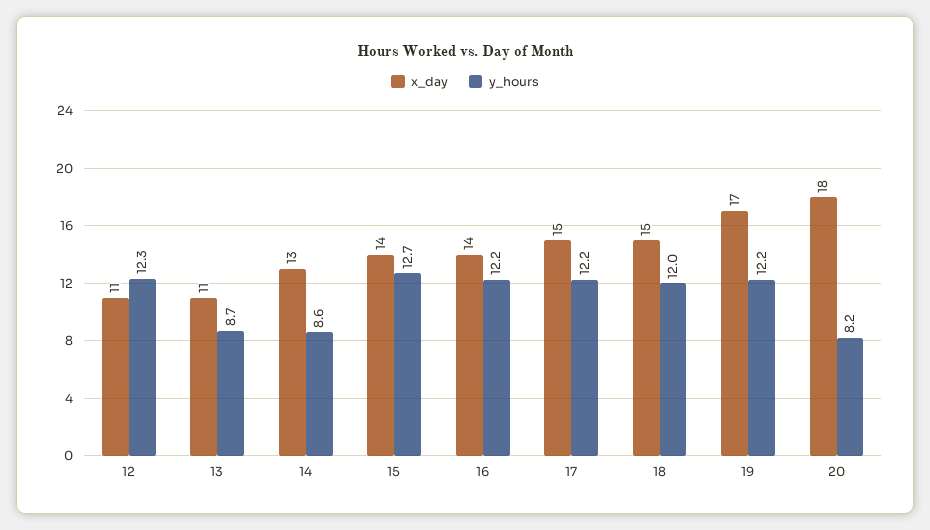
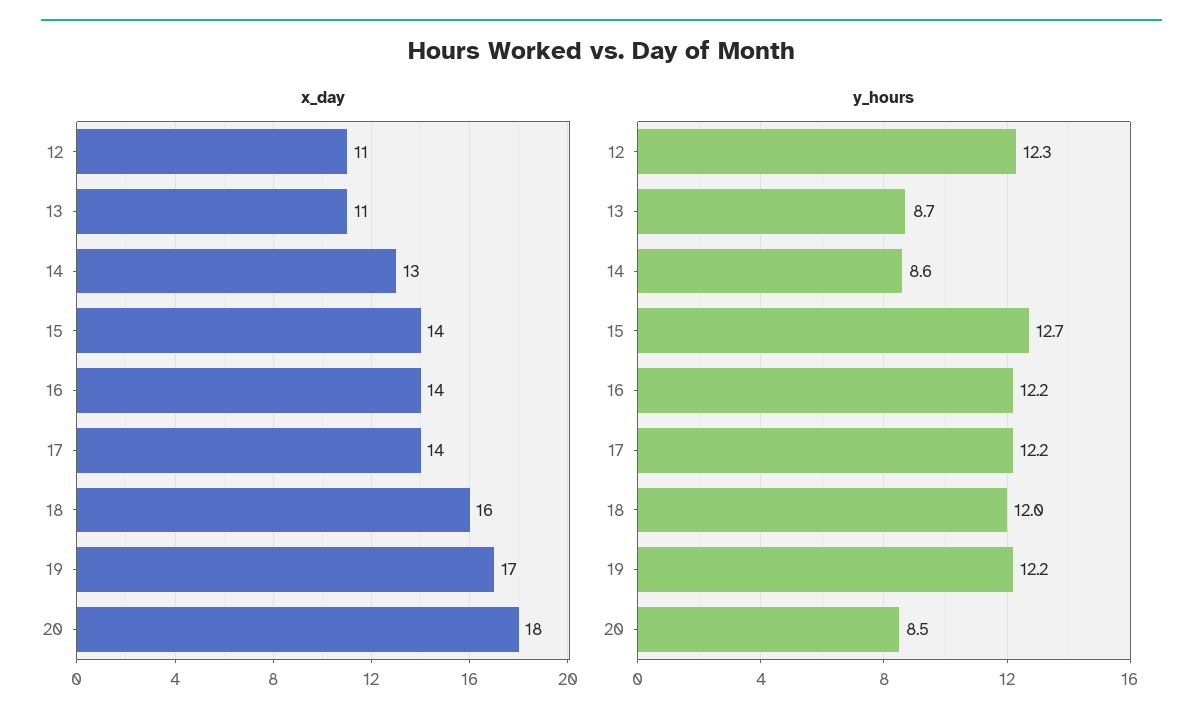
  {
    "x_day": {
      "12": 11,
      "13": 11,
      "14": 13,
      "15": 14,
      "16": 14,
-     "17": 15,
+     "17": 14,
-     "18": 15,
+     "18": 16,
      "19": 17,
      "20": 18
    },
    "y_hours": {
      "12": 12.3,
      "13": 8.7,
      "14": 8.6,
      "15": 12.7,
      "16": 12.2,
      "17": 12.2,
      "18": 12,
      "19": 12.2,
-     "20": 8.2
+     "20": 8.5
    }
  }

